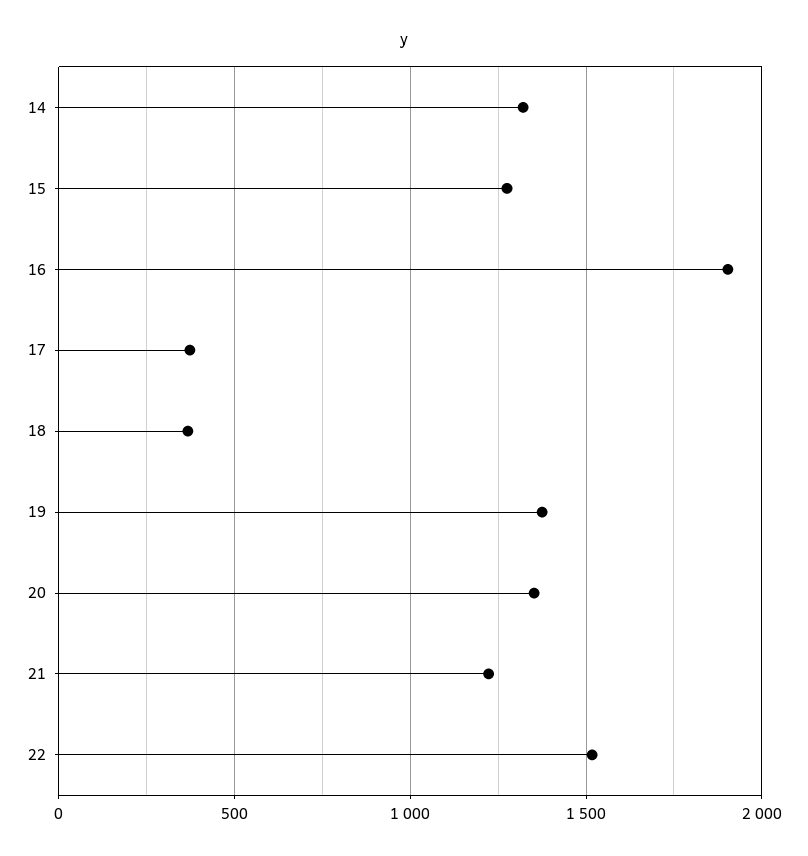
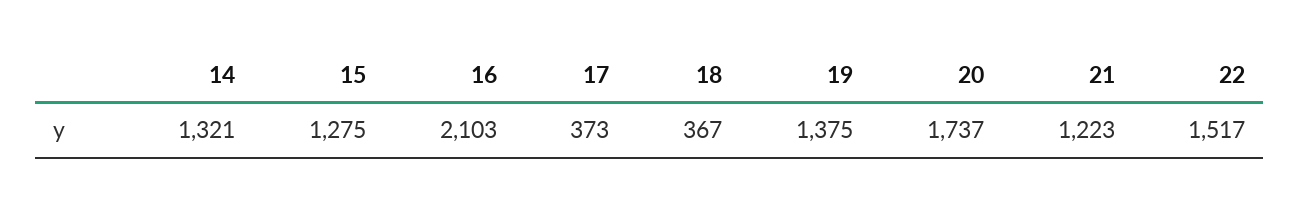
  {
    "14": 1321,
    "15": 1275,
-   "16": 1900,
+   "16": 2103,
    "17": 373,
    "18": 367,
    "19": 1375,
-   "20": 1350,
+   "20": 1737,
    "21": 1223,
    "22": 1517
  }

